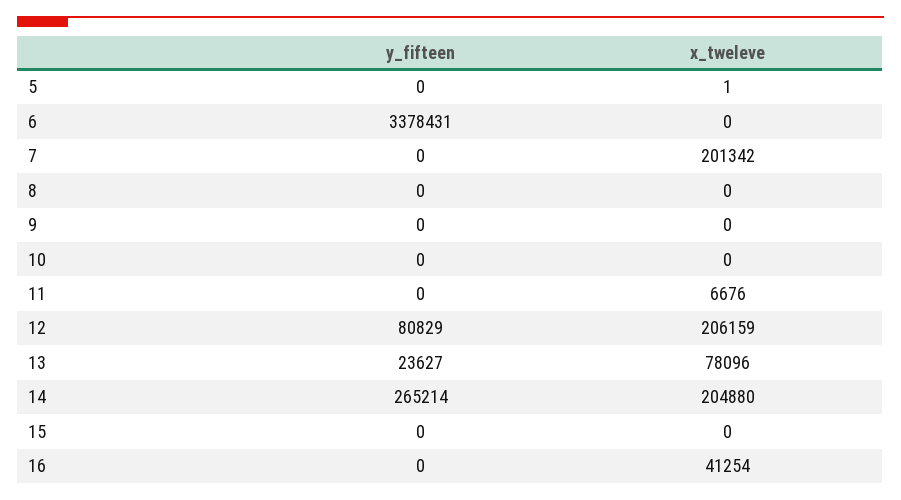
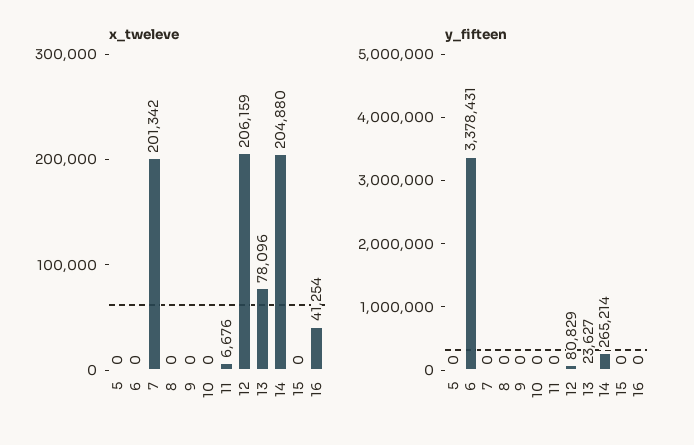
  {
    "y_fifteen": {
      "5": 0,
      "6": 3378431,
      "7": 0,
      "8": 0,
      "9": 0,
      "10": 0,
      "11": 0,
      "12": 80829,
      "13": 23627,
      "14": 265214,
      "15": 0,
      "16": 0
    },
    "x_tweleve": {
-     "5": 1,
+     "5": 0,
      "6": 0,
      "7": 201342,
      "8": 0,
      "9": 0,
      "10": 0,
      "11": 6676,
      "12": 206159,
      "13": 78096,
      "14": 204880,
      "15": 0,
      "16": 41254
    }
  }

